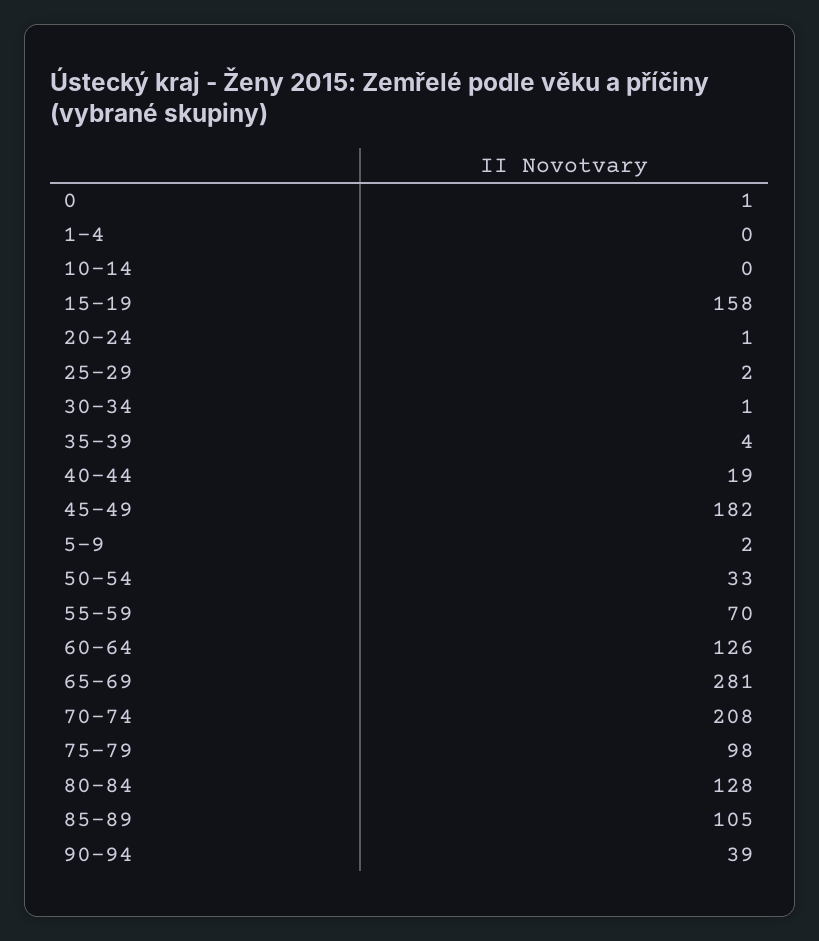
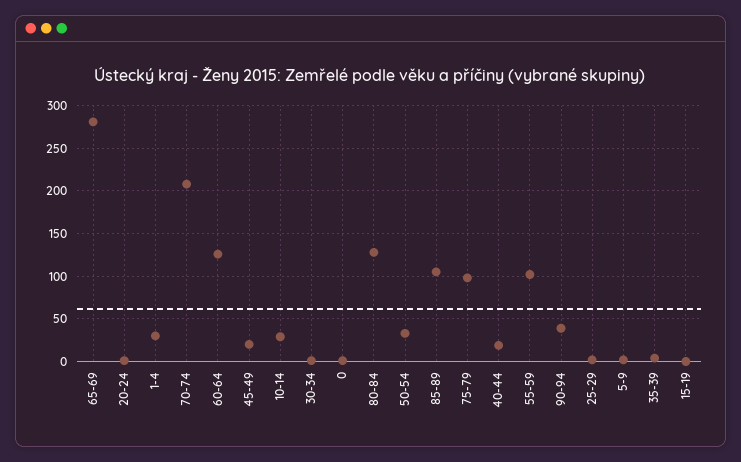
  {
    "0": 1,
-   "1-4": 0,
+   "1-4": 30,
-   "10-14": 0,
+   "10-14": 30,
-   "15-19": 158,
+   "15-19": 0,
    "20-24": 1,
    "25-29": 2,
    "30-34": 1,
    "35-39": 4,
    "40-44": 19,
-   "45-49": 182,
+   "45-49": 20,
    "5-9": 2,
    "50-54": 33,
-   "55-59": 70,
+   "55-59": 100,
    "60-64": 126,
    "65-69": 281,
    "70-74": 208,
    "75-79": 98,
    "80-84": 128,
    "85-89": 105,
    "90-94": 39
  }

